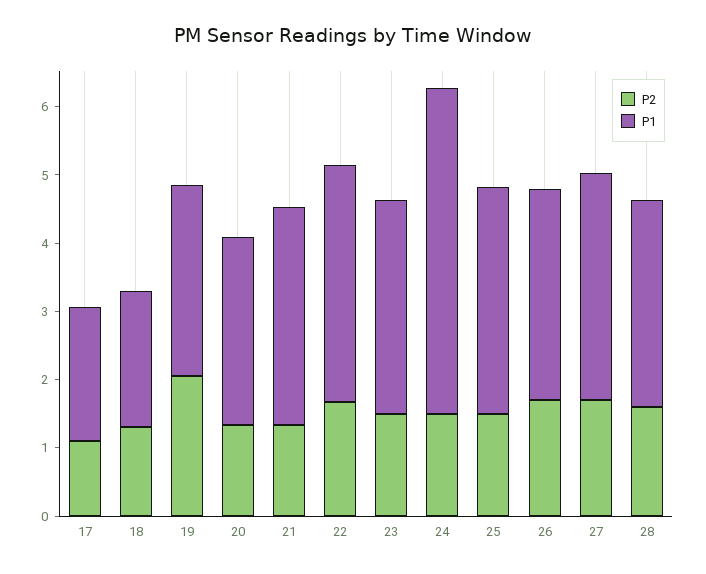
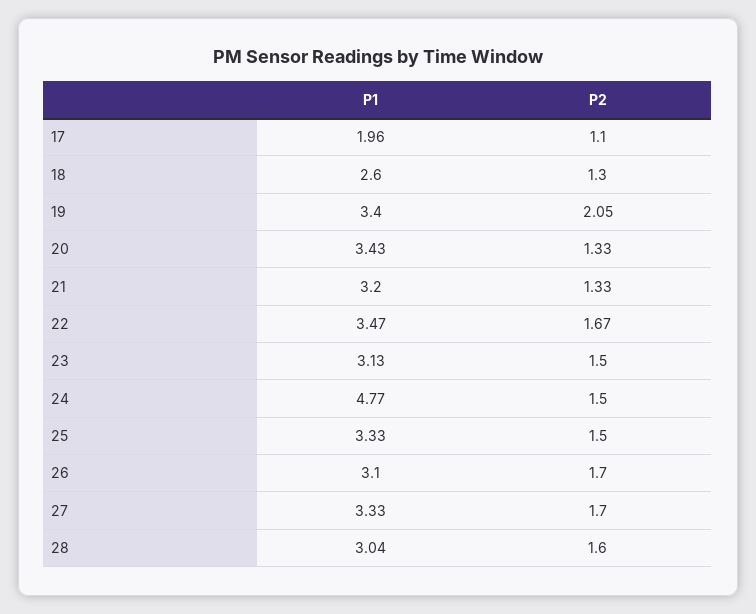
  {
    "P2": {
      "17": 1.1,
      "18": 1.3,
      "19": 2.05,
      "20": 1.33,
      "21": 1.33,
      "22": 1.67,
      "23": 1.5,
      "24": 1.5,
      "25": 1.5,
      "26": 1.7,
      "27": 1.7,
      "28": 1.6
    },
    "P1": {
      "17": 1.96,
-     "18": 2,
+     "18": 2.6,
-     "19": 2.8,
+     "19": 3.4,
-     "20": 2.8,
+     "20": 3.43,
      "21": 3.2,
      "22": 3.47,
      "23": 3.13,
      "24": 4.77,
      "25": 3.33,
      "26": 3.1,
      "27": 3.33,
      "28": 3.04
    }
  }

